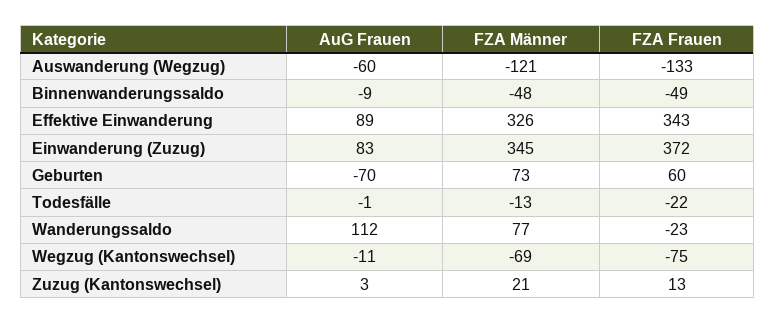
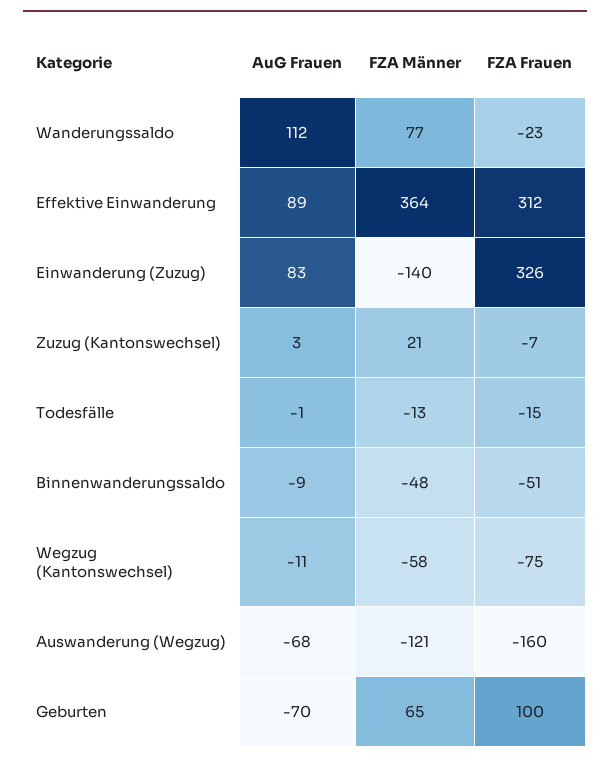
  {
    "AuG Frauen": {
-     "Auswanderung (Wegzug)": -60,
+     "Auswanderung (Wegzug)": -68,
      "Binnenwanderungssaldo": -9,
      "Effektive Einwanderung": 89,
      "Einwanderung (Zuzug)": 83,
      "Geburten": -70,
      "Todesfälle": -1,
      "Wanderungssaldo": 112,
      "Wegzug (Kantonswechsel)": -11,
      "Zuzug (Kantonswechsel)": 3
    },
    "FZA Männer": {
      "Auswanderung (Wegzug)": -121,
      "Binnenwanderungssaldo": -48,
-     "Effektive Einwanderung": 326,
+     "Effektive Einwanderung": 364,
-     "Einwanderung (Zuzug)": 345,
+     "Einwanderung (Zuzug)": -140,
-     "Geburten": 73,
+     "Geburten": 65,
      "Todesfälle": -13,
      "Wanderungssaldo": 77,
-     "Wegzug (Kantonswechsel)": -69,
+     "Wegzug (Kantonswechsel)": -58,
      "Zuzug (Kantonswechsel)": 21
    },
    "FZA Frauen": {
-     "Auswanderung (Wegzug)": -133,
+     "Auswanderung (Wegzug)": -160,
-     "Binnenwanderungssaldo": -49,
+     "Binnenwanderungssaldo": -51,
-     "Effektive Einwanderung": 343,
+     "Effektive Einwanderung": 312,
-     "Einwanderung (Zuzug)": 372,
+     "Einwanderung (Zuzug)": 326,
-     "Geburten": 60,
+     "Geburten": 100,
-     "Todesfälle": -22,
+     "Todesfälle": -15,
      "Wanderungssaldo": -23,
      "Wegzug (Kantonswechsel)": -75,
-     "Zuzug (Kantonswechsel)": 13
+     "Zuzug (Kantonswechsel)": -7
    }
  }

